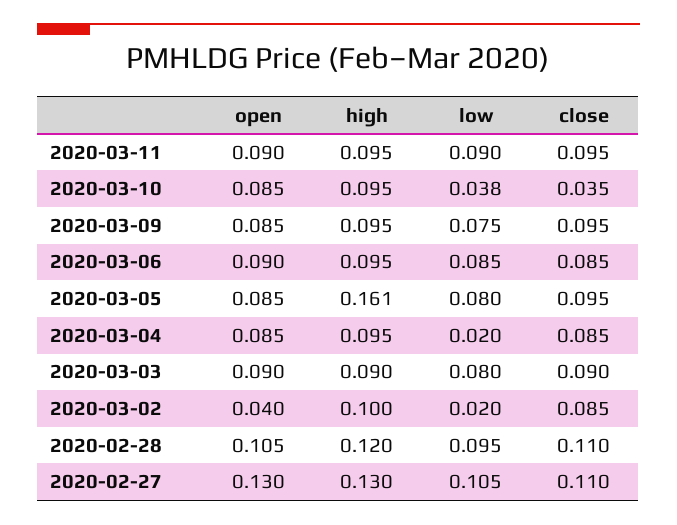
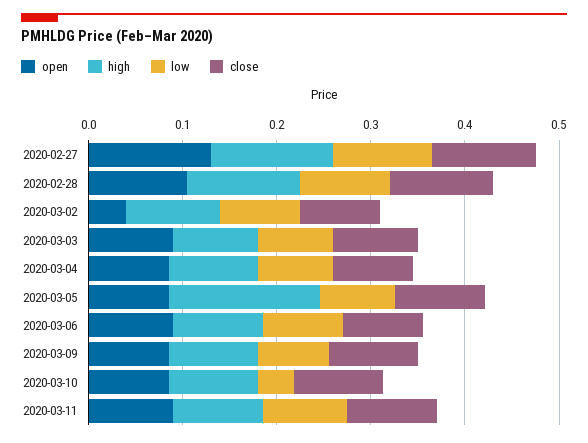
  {
    "open": {
      "2020-03-11": 0.09,
      "2020-03-10": 0.085,
      "2020-03-09": 0.085,
      "2020-03-06": 0.09,
      "2020-03-05": 0.085,
      "2020-03-04": 0.085,
      "2020-03-03": 0.09,
      "2020-03-02": 0.04,
      "2020-02-28": 0.105,
      "2020-02-27": 0.13
    },
    "high": {
      "2020-03-11": 0.095,
      "2020-03-10": 0.095,
      "2020-03-09": 0.095,
      "2020-03-06": 0.095,
      "2020-03-05": 0.161,
      "2020-03-04": 0.095,
      "2020-03-03": 0.09,
      "2020-03-02": 0.1,
      "2020-02-28": 0.12,
      "2020-02-27": 0.13
    },
    "low": {
      "2020-03-11": 0.09,
      "2020-03-10": 0.038,
      "2020-03-09": 0.075,
      "2020-03-06": 0.085,
      "2020-03-05": 0.08,
-     "2020-03-04": 0.02,
+     "2020-03-04": 0.08,
      "2020-03-03": 0.08,
-     "2020-03-02": 0.02,
+     "2020-03-02": 0.08,
      "2020-02-28": 0.095,
      "2020-02-27": 0.105
    },
    "close": {
      "2020-03-11": 0.095,
-     "2020-03-10": 0.035,
+     "2020-03-10": 0.1,
      "2020-03-09": 0.095,
      "2020-03-06": 0.085,
      "2020-03-05": 0.095,
      "2020-03-04": 0.085,
      "2020-03-03": 0.09,
      "2020-03-02": 0.085,
      "2020-02-28": 0.11,
      "2020-02-27": 0.11
    }
  }

